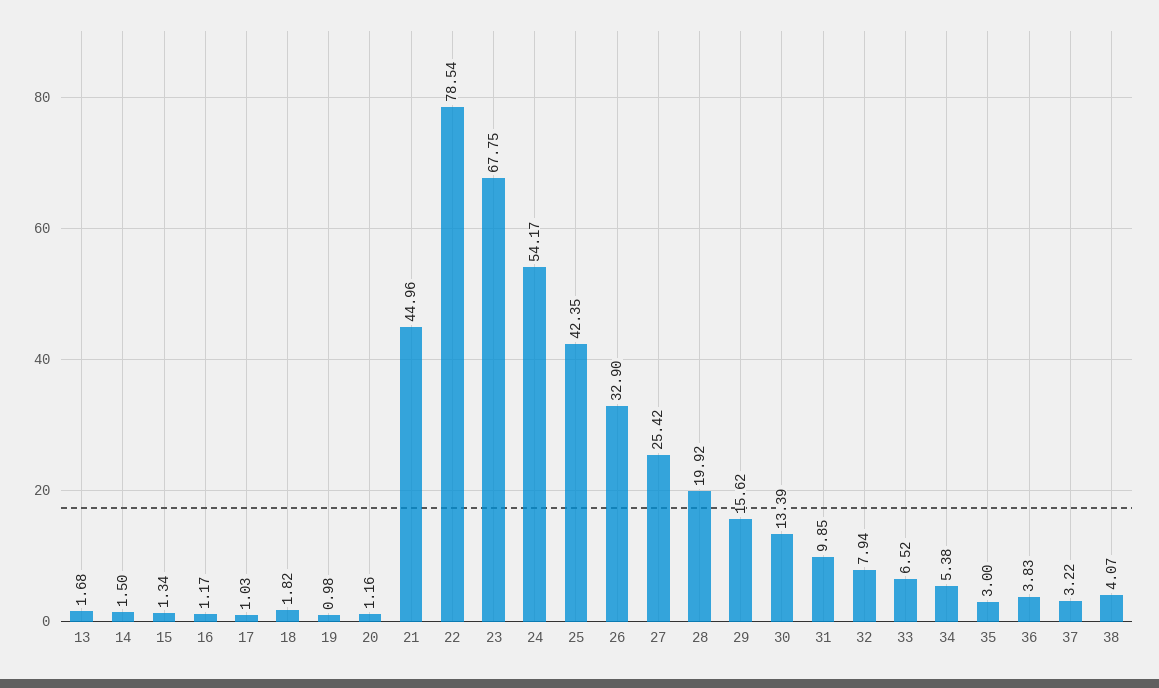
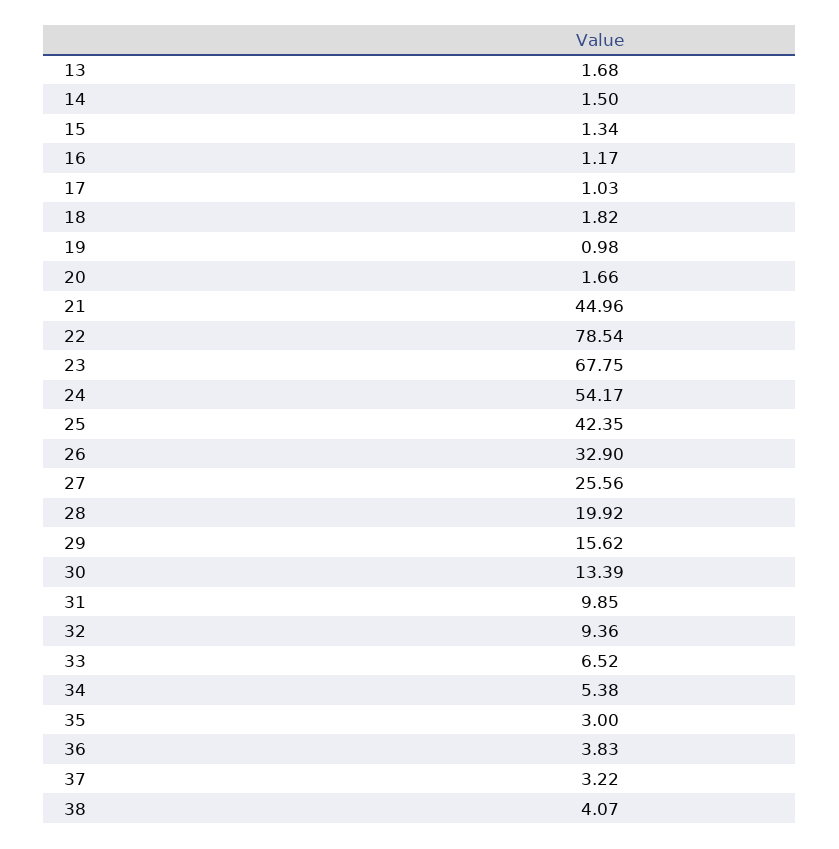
  {
    "13": 1.68,
    "14": 1.5,
    "15": 1.34,
    "16": 1.17,
    "17": 1.03,
    "18": 1.82,
    "19": 0.98,
-   "20": 1.16,
+   "20": 1.66,
    "21": 44.96,
    "22": 78.54,
    "23": 67.75,
    "24": 54.17,
    "25": 42.35,
    "26": 32.9,
-   "27": 25.42,
+   "27": 25.56,
    "28": 19.92,
    "29": 15.62,
    "30": 13.39,
    "31": 9.85,
-   "32": 7.94,
+   "32": 9.36,
    "33": 6.52,
    "34": 5.38,
    "35": 3,
    "36": 3.83,
    "37": 3.22,
    "38": 4.07
  }

